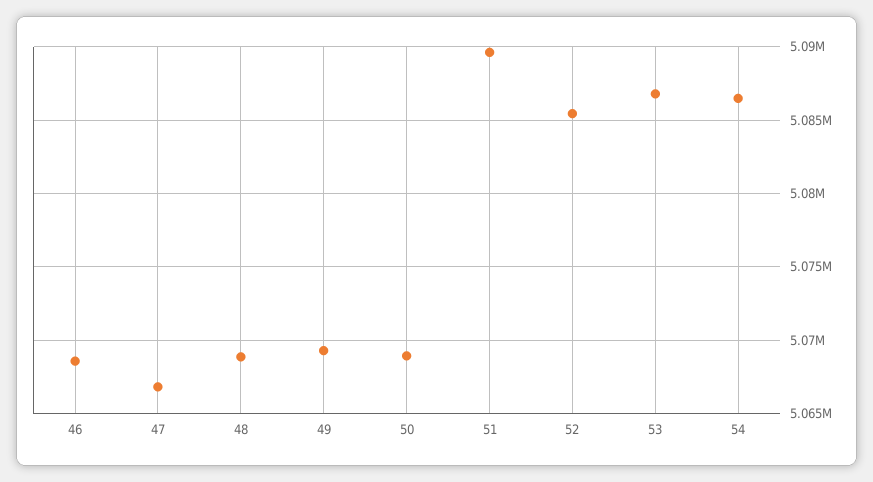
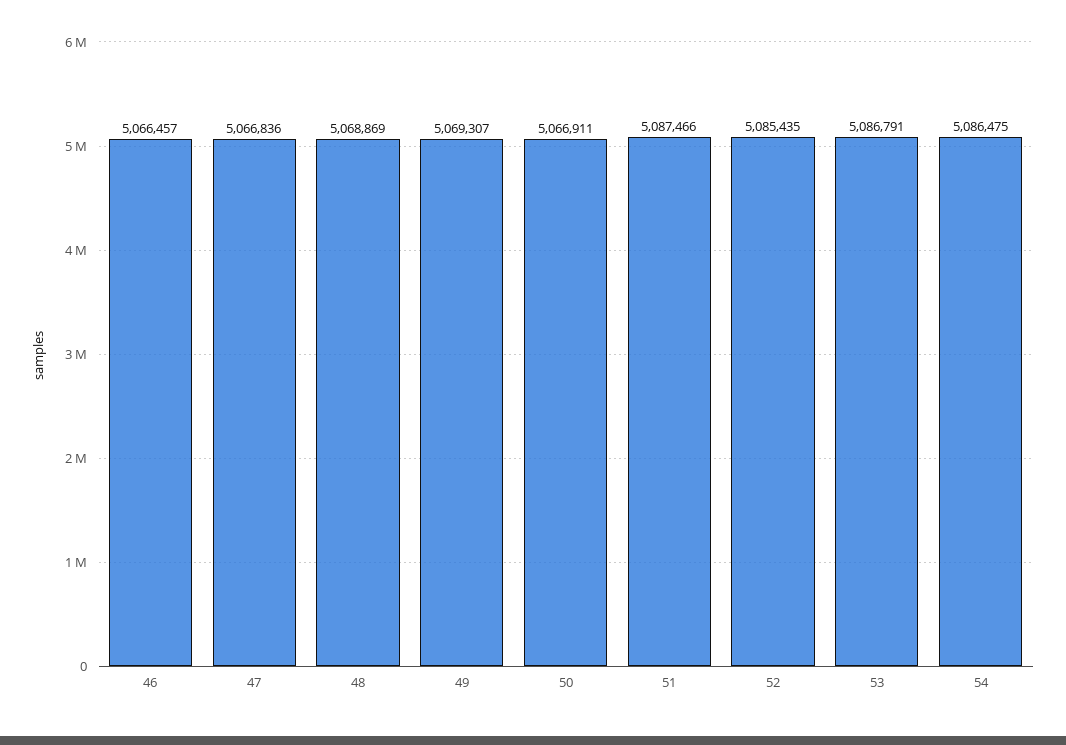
  {
-   "46": 5068500,
+   "46": 5066457,
    "47": 5066836,
    "48": 5068869,
    "49": 5069307,
-   "50": 5069000,
+   "50": 5066911,
-   "51": 5089500,
+   "51": 5087466,
    "52": 5085435,
    "53": 5086791,
    "54": 5086475
  }

